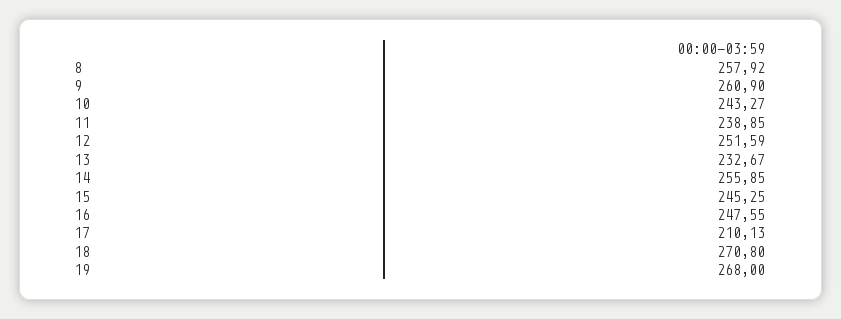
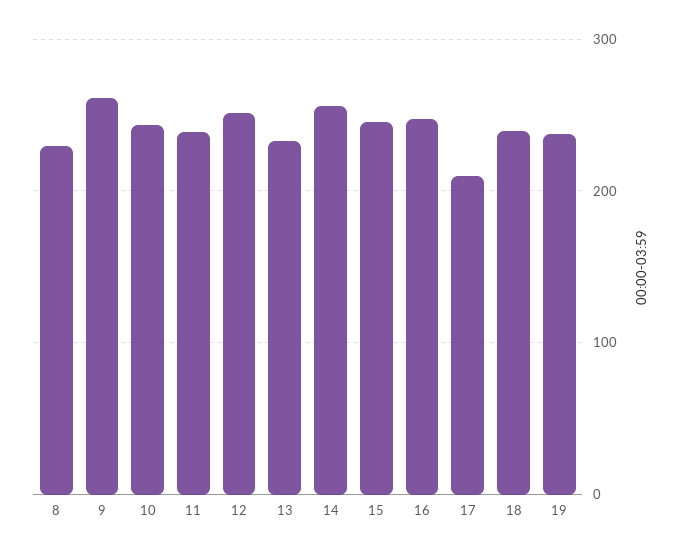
  {
-   "8": 257.92,
+   "8": 230,
    "9": 260.9,
    "10": 243.27,
    "11": 238.85,
    "12": 251.59,
    "13": 232.67,
    "14": 255.85,
    "15": 245.25,
    "16": 247.55,
    "17": 210.13,
-   "18": 270.8,
+   "18": 240,
-   "19": 268
+   "19": 240
  }

